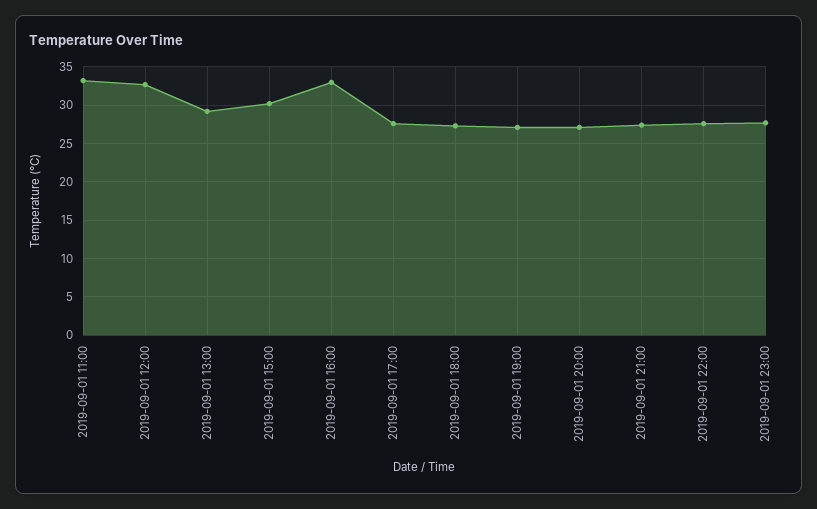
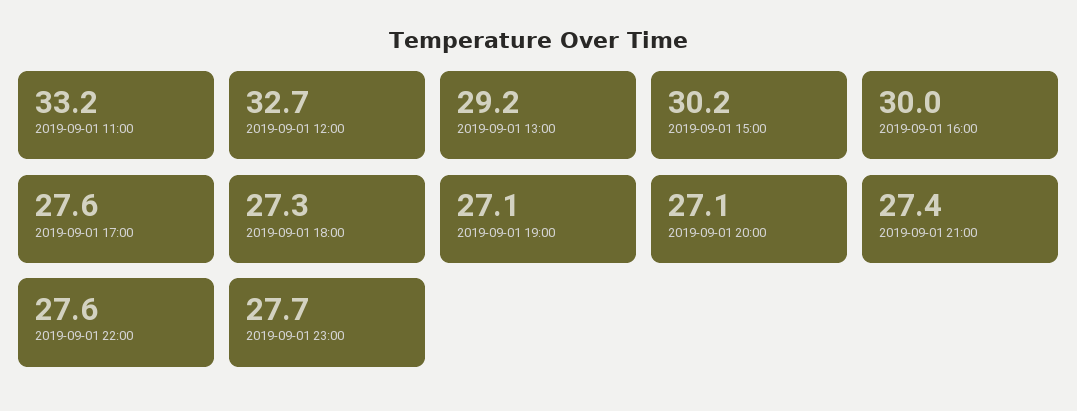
  {
    "2019-09-01 11:00": 33.2,
    "2019-09-01 12:00": 32.7,
    "2019-09-01 13:00": 29.2,
    "2019-09-01 15:00": 30.2,
-   "2019-09-01 16:00": 33,
+   "2019-09-01 16:00": 30,
    "2019-09-01 17:00": 27.6,
    "2019-09-01 18:00": 27.3,
    "2019-09-01 19:00": 27.1,
    "2019-09-01 20:00": 27.1,
    "2019-09-01 21:00": 27.4,
    "2019-09-01 22:00": 27.6,
    "2019-09-01 23:00": 27.7
  }

